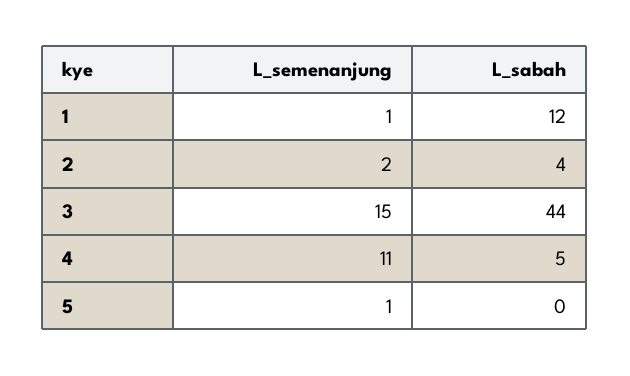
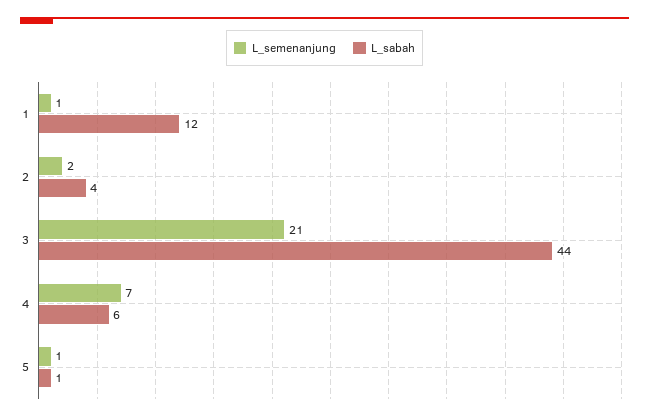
  {
    "L_semenanjung": {
      "1": 1,
      "2": 2,
-     "3": 15,
+     "3": 21,
-     "4": 11,
+     "4": 7,
      "5": 1
    },
    "L_sabah": {
      "1": 12,
      "2": 4,
      "3": 44,
-     "4": 5,
+     "4": 6,
-     "5": 0
+     "5": 1
    }
  }

